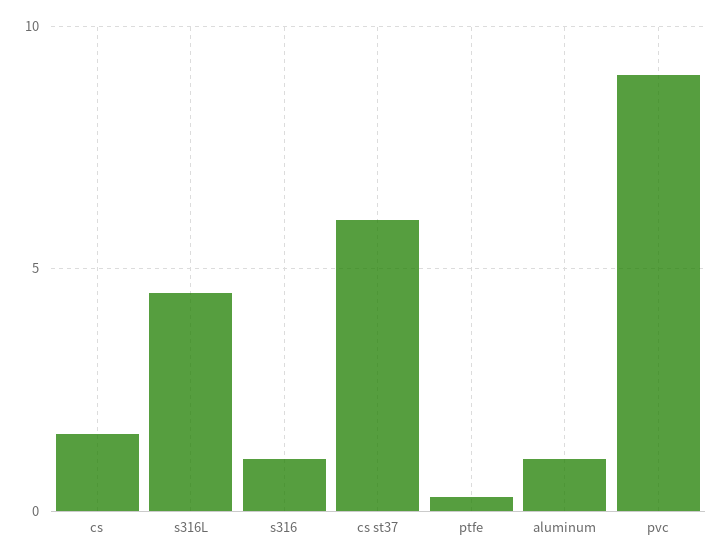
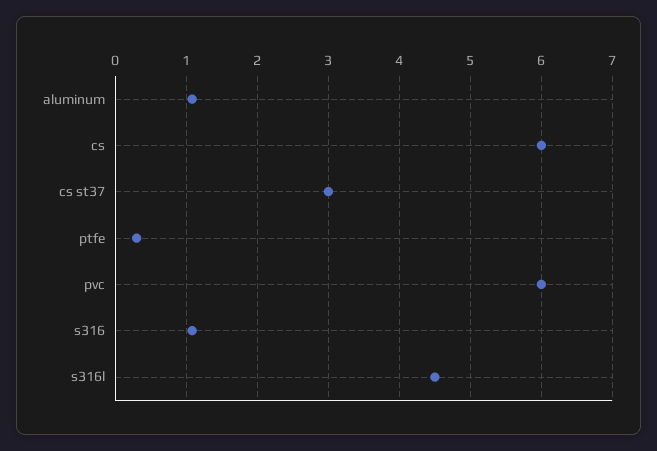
  {
-   "cs": 1.5,
+   "cs": 6,
    "s316L": 4.5,
    "s316": 1.1,
-   "cs st37": 6,
+   "cs st37": 3,
    "ptfe": 0.3,
    "aluminum": 1.1,
-   "pvc": 9
+   "pvc": 6
  }

